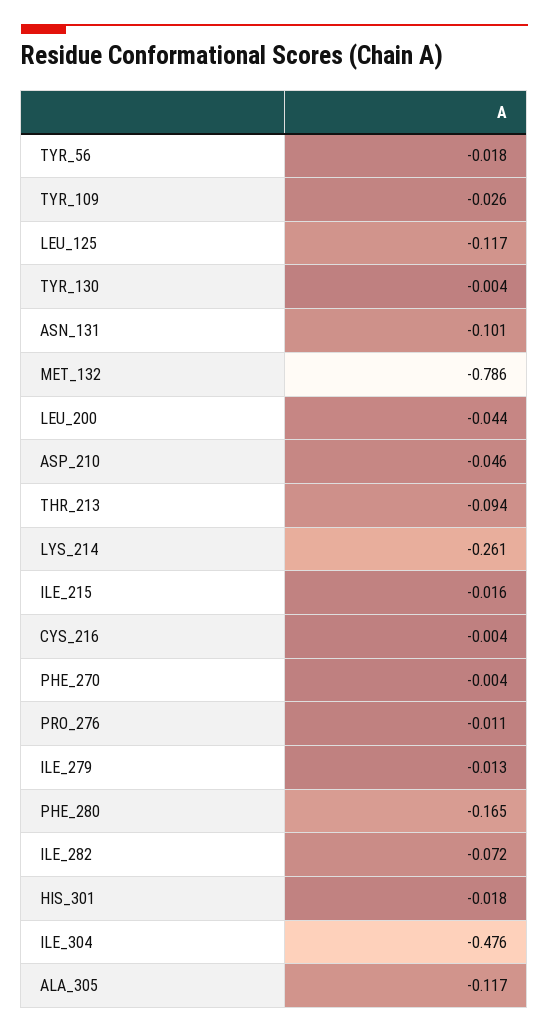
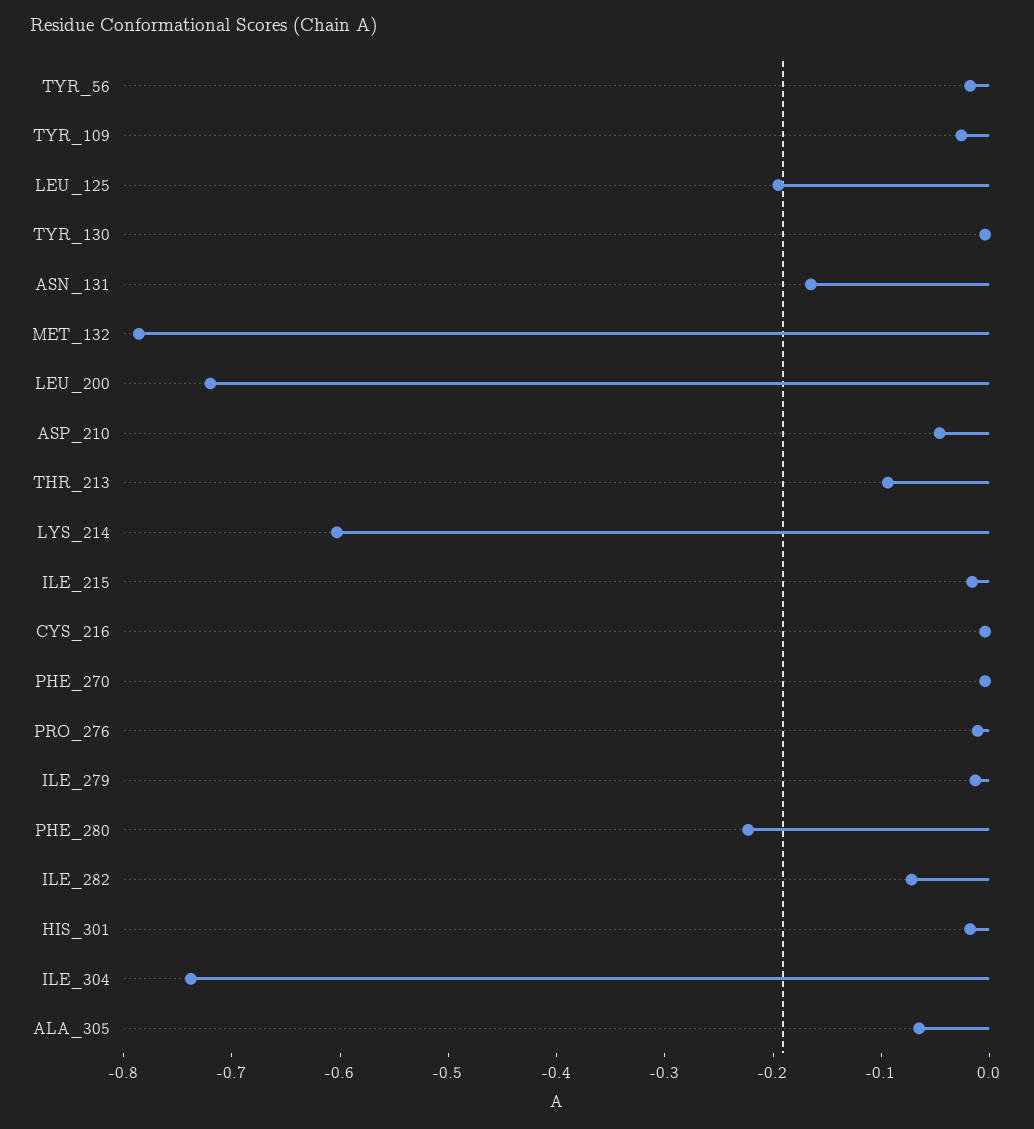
  {
    "TYR_56": -0.018,
    "TYR_109": -0.026,
-   "LEU_125": -0.117,
+   "LEU_125": -0.2,
    "TYR_130": -0.004,
-   "ASN_131": -0.101,
+   "ASN_131": -0.16,
    "MET_132": -0.786,
-   "LEU_200": -0.044,
+   "LEU_200": -0.72,
    "ASP_210": -0.046,
    "THR_213": -0.094,
-   "LYS_214": -0.261,
+   "LYS_214": -0.6,
    "ILE_215": -0.016,
    "CYS_216": -0.004,
    "PHE_270": -0.004,
    "PRO_276": -0.011,
    "ILE_279": -0.013,
-   "PHE_280": -0.165,
+   "PHE_280": -0.22,
    "ILE_282": -0.072,
    "HIS_301": -0.018,
-   "ILE_304": -0.476,
+   "ILE_304": -0.74,
-   "ALA_305": -0.117
+   "ALA_305": -0.06
  }

